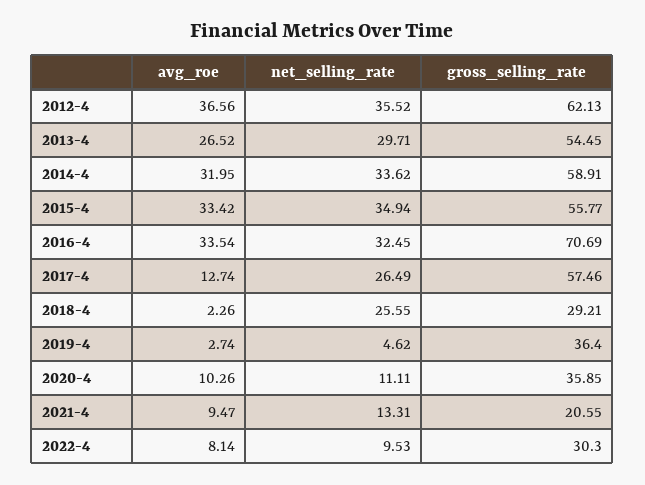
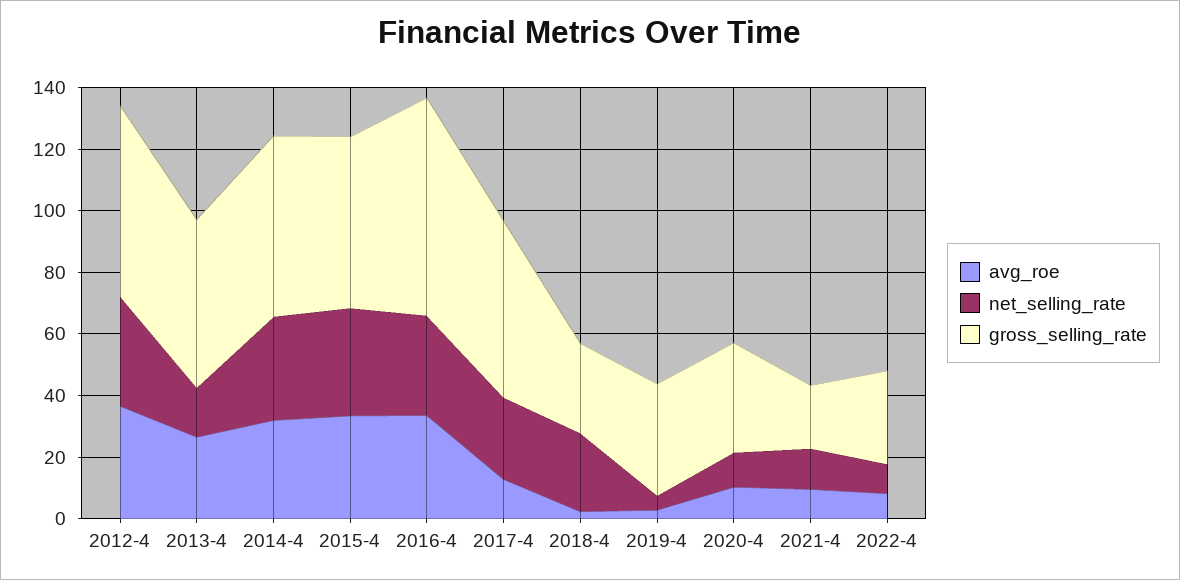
  {
    "avg_roe": {
      "2012-4": 36.56,
      "2013-4": 26.52,
      "2014-4": 31.95,
      "2015-4": 33.42,
      "2016-4": 33.54,
      "2017-4": 12.74,
      "2018-4": 2.26,
      "2019-4": 2.74,
      "2020-4": 10.26,
      "2021-4": 9.47,
      "2022-4": 8.14
    },
    "net_selling_rate": {
      "2012-4": 35.52,
-     "2013-4": 29.71,
+     "2013-4": 15,
      "2014-4": 33.62,
      "2015-4": 34.94,
      "2016-4": 32.45,
      "2017-4": 26.49,
      "2018-4": 25.55,
      "2019-4": 4.62,
      "2020-4": 11.11,
      "2021-4": 13.31,
      "2022-4": 9.53
    },
    "gross_selling_rate": {
      "2012-4": 62.13,
      "2013-4": 54.45,
      "2014-4": 58.91,
      "2015-4": 55.77,
      "2016-4": 70.69,
      "2017-4": 57.46,
      "2018-4": 29.21,
      "2019-4": 36.4,
      "2020-4": 35.85,
      "2021-4": 20.55,
      "2022-4": 30.3
    }
  }

